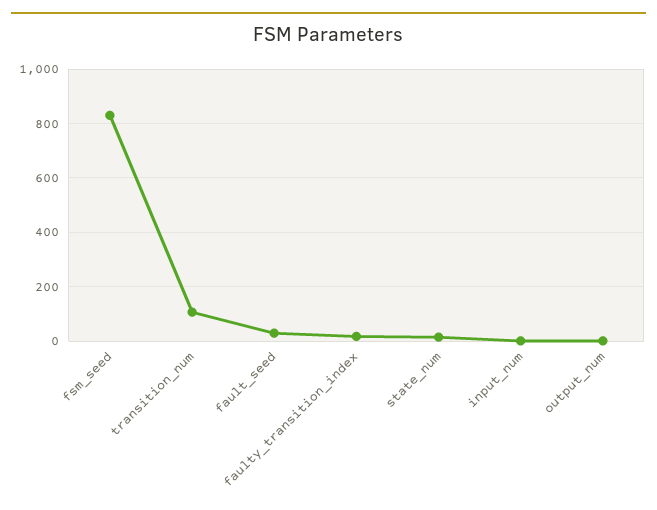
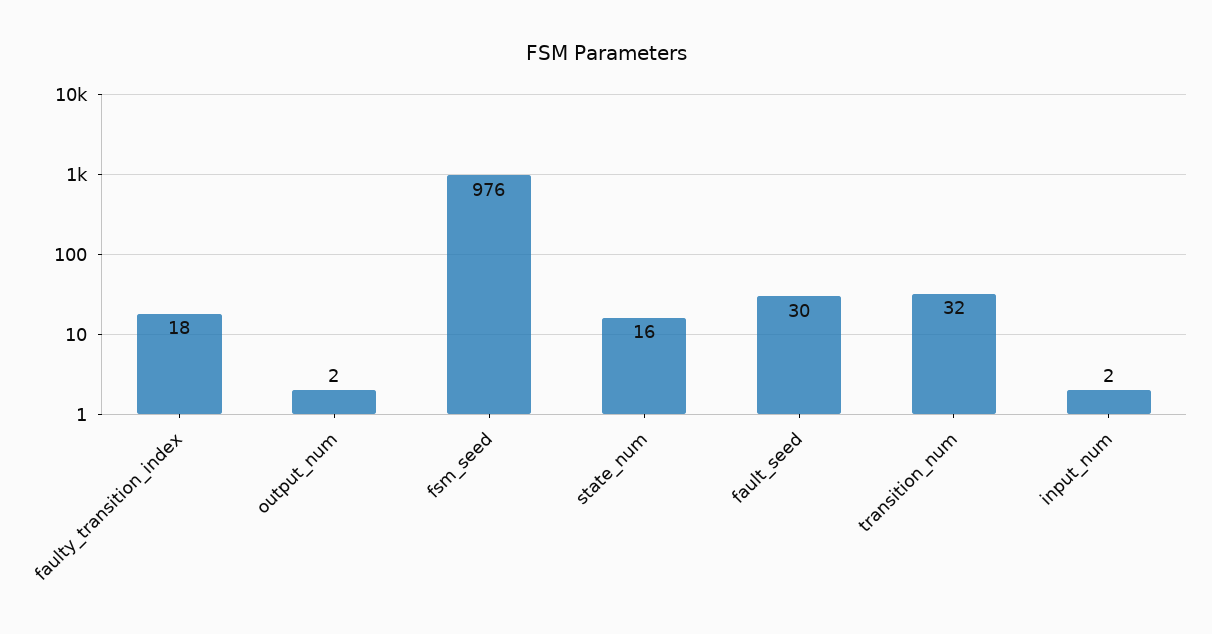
  {
-   "fsm_seed": 825,
+   "fsm_seed": 976,
-   "transition_num": 100,
+   "transition_num": 32,
    "fault_seed": 30,
    "faulty_transition_index": 18,
    "state_num": 16,
    "input_num": 2,
    "output_num": 2
  }

